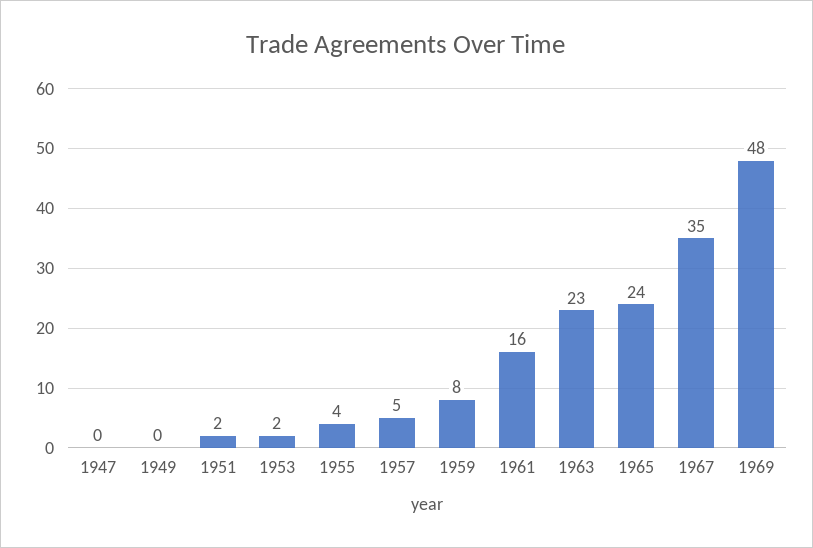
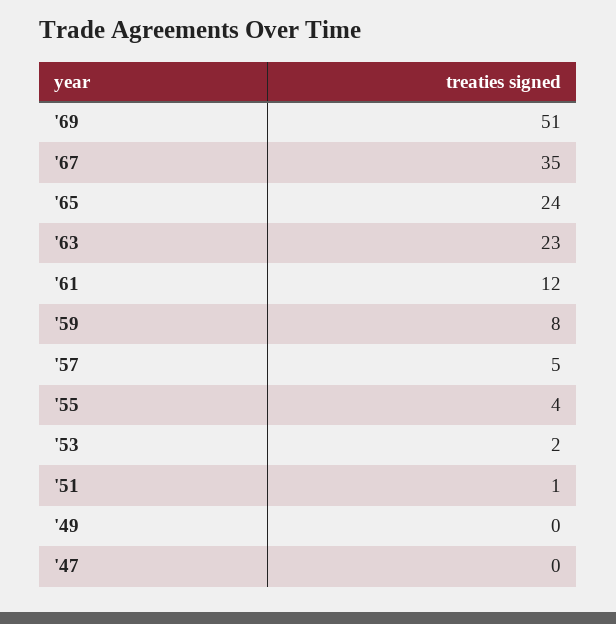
  {
    "1947": 0,
    "1949": 0,
-   "1951": 2,
+   "1951": 1,
    "1953": 2,
    "1955": 4,
    "1957": 5,
    "1959": 8,
-   "1961": 16,
+   "1961": 12,
    "1963": 23,
    "1965": 24,
    "1967": 35,
-   "1969": 48
+   "1969": 51
  }

